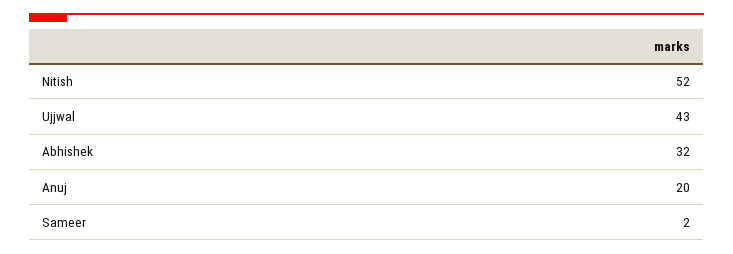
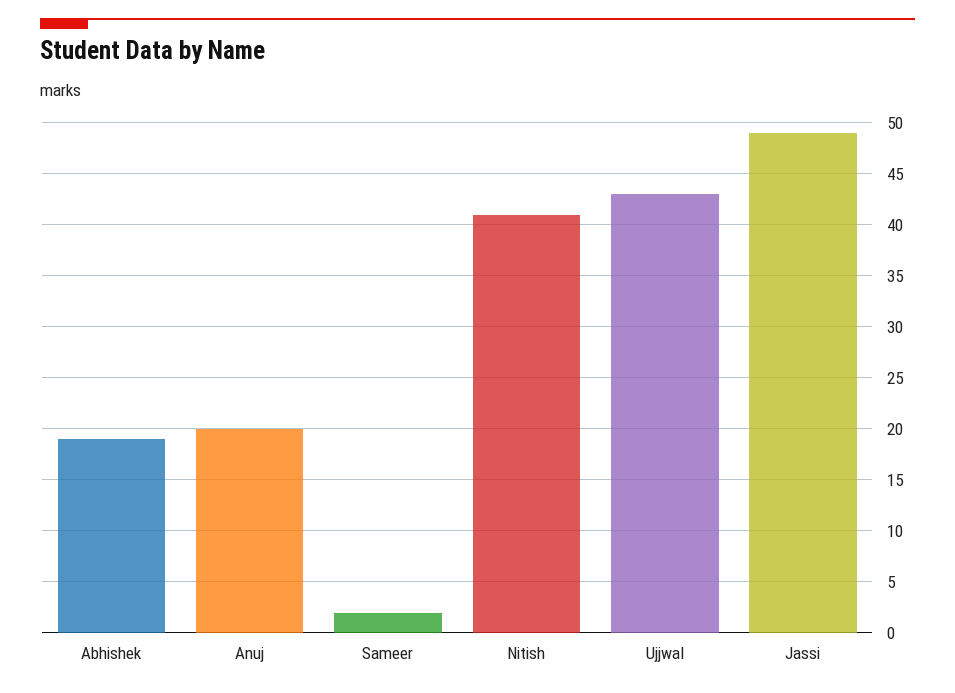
  {
-   "Nitish": 52,
+   "Nitish": 41,
    "Ujjwal": 43,
-   "Abhishek": 32,
+   "Abhishek": 19,
    "Anuj": 20,
-   "Sameer": 2
+   "Sameer": 2,
+   "Jassi": 49
  }

